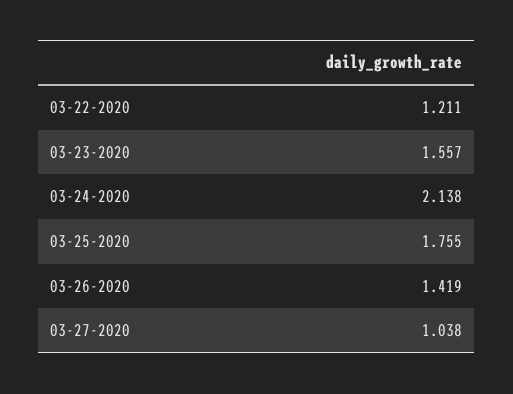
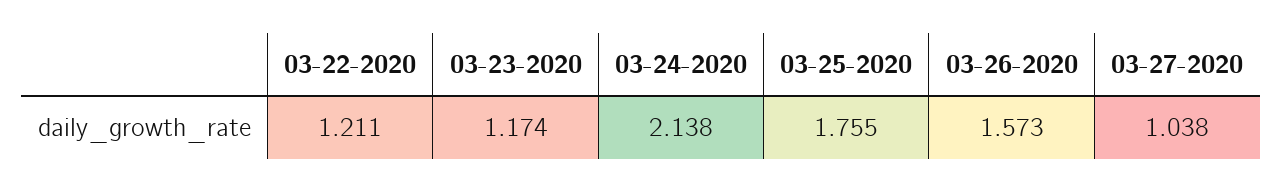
  {
    "03-22-2020": 1.211,
-   "03-23-2020": 1.557,
+   "03-23-2020": 1.174,
    "03-24-2020": 2.138,
    "03-25-2020": 1.755,
-   "03-26-2020": 1.419,
+   "03-26-2020": 1.573,
    "03-27-2020": 1.038
  }

